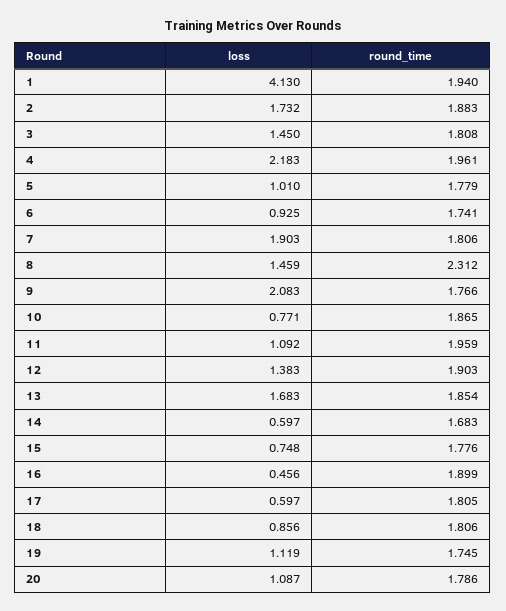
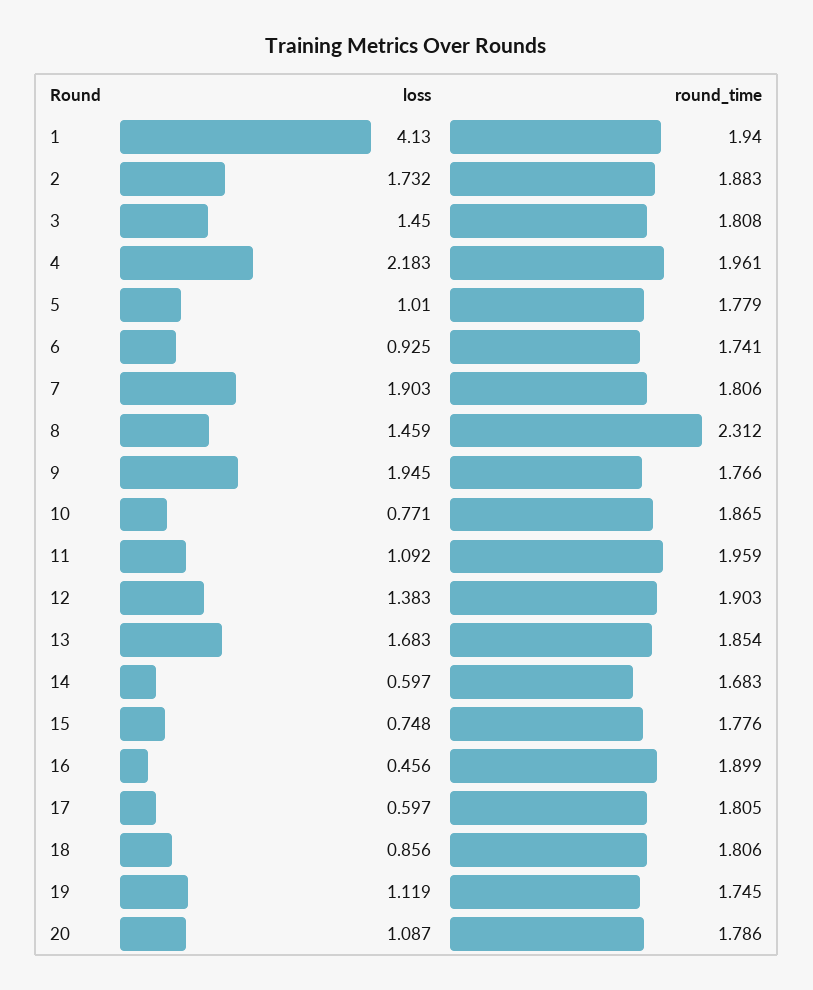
  {
    "loss": {
      "1": 4.13,
      "2": 1.732,
      "3": 1.45,
      "4": 2.183,
      "5": 1.01,
      "6": 0.925,
      "7": 1.903,
      "8": 1.459,
-     "9": 2.083,
+     "9": 1.945,
      "10": 0.771,
      "11": 1.092,
      "12": 1.383,
      "13": 1.683,
      "14": 0.597,
      "15": 0.748,
      "16": 0.456,
      "17": 0.597,
      "18": 0.856,
      "19": 1.119,
      "20": 1.087
    },
    "round_time": {
      "1": 1.94,
      "2": 1.883,
      "3": 1.808,
      "4": 1.961,
      "5": 1.779,
      "6": 1.741,
      "7": 1.806,
      "8": 2.312,
      "9": 1.766,
      "10": 1.865,
      "11": 1.959,
      "12": 1.903,
      "13": 1.854,
      "14": 1.683,
      "15": 1.776,
      "16": 1.899,
      "17": 1.805,
      "18": 1.806,
      "19": 1.745,
      "20": 1.786
    }
  }

